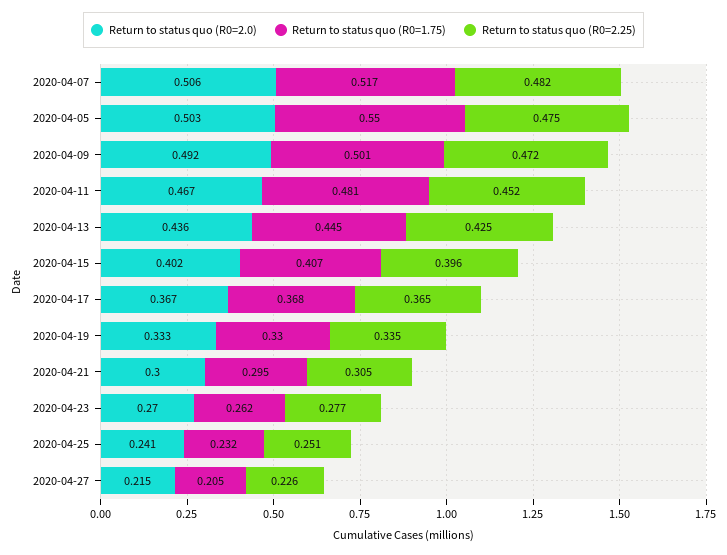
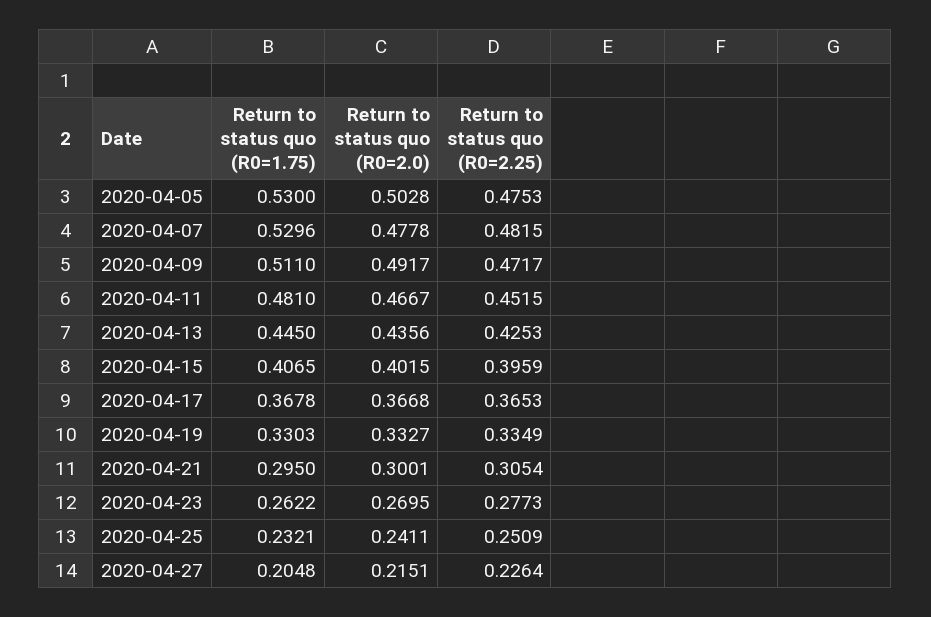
  {
    "Return to status quo (R0=2.0)": {
-     "2020-04-07": 0.506,
+     "2020-04-07": 0.4778,
      "2020-04-05": 0.5028,
      "2020-04-09": 0.4917,
      "2020-04-11": 0.4667,
      "2020-04-13": 0.4356,
      "2020-04-15": 0.4015,
      "2020-04-17": 0.3668,
      "2020-04-19": 0.3327,
      "2020-04-21": 0.3001,
      "2020-04-23": 0.2695,
      "2020-04-25": 0.2411,
      "2020-04-27": 0.2151
    },
    "Return to status quo (R0=1.75)": {
-     "2020-04-07": 0.517,
+     "2020-04-07": 0.5296,
-     "2020-04-05": 0.55,
+     "2020-04-05": 0.53,
-     "2020-04-09": 0.501,
+     "2020-04-09": 0.511,
      "2020-04-11": 0.481,
      "2020-04-13": 0.445,
      "2020-04-15": 0.4065,
      "2020-04-17": 0.3678,
      "2020-04-19": 0.3303,
      "2020-04-21": 0.295,
      "2020-04-23": 0.2622,
      "2020-04-25": 0.2321,
      "2020-04-27": 0.2048
    },
    "Return to status quo (R0=2.25)": {
      "2020-04-07": 0.4815,
      "2020-04-05": 0.4753,
      "2020-04-09": 0.4717,
      "2020-04-11": 0.4515,
      "2020-04-13": 0.4253,
      "2020-04-15": 0.3959,
      "2020-04-17": 0.3653,
      "2020-04-19": 0.3349,
      "2020-04-21": 0.3054,
      "2020-04-23": 0.2773,
      "2020-04-25": 0.2509,
      "2020-04-27": 0.2264
    }
  }

